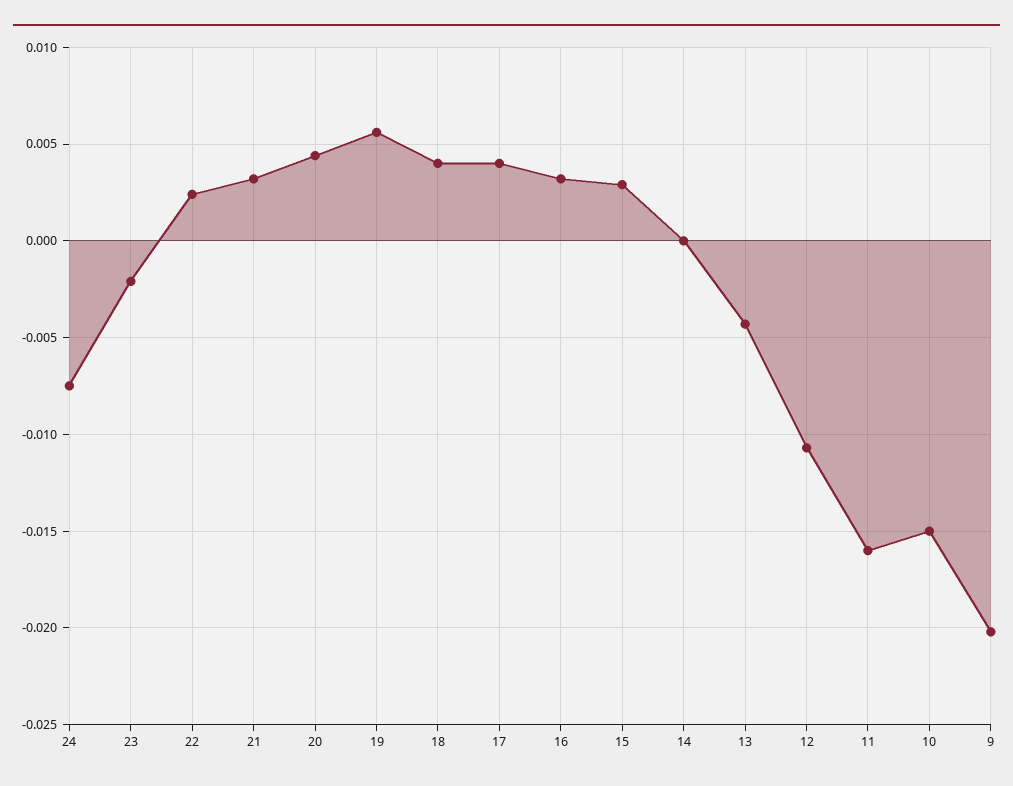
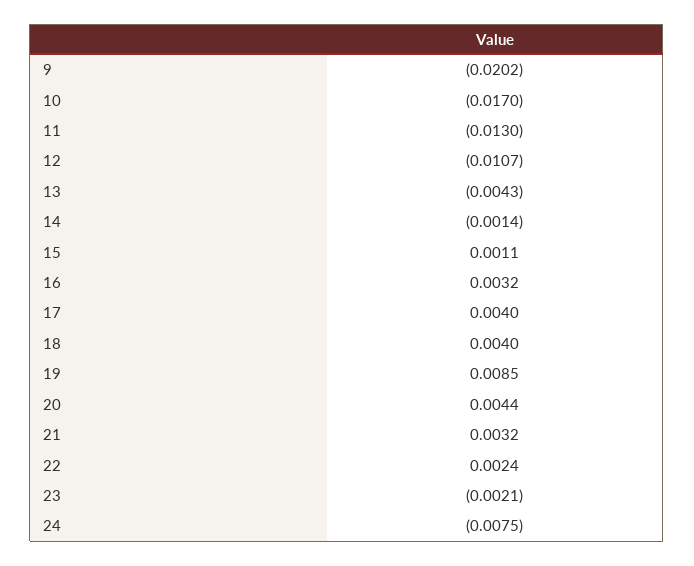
  {
    "24": -0.0075,
    "23": -0.0021,
    "22": 0.0024,
    "21": 0.0032,
    "20": 0.0044,
-   "19": 0.0055,
+   "19": 0.0085,
    "18": 0.004,
    "17": 0.004,
    "16": 0.0032,
-   "15": 0.003,
+   "15": 0.0011,
-   "14": 0,
+   "14": -0.0014,
    "13": -0.0043,
    "12": -0.0107,
-   "11": -0.016,
+   "11": -0.013,
-   "10": -0.015,
+   "10": -0.017,
    "9": -0.0202
  }

